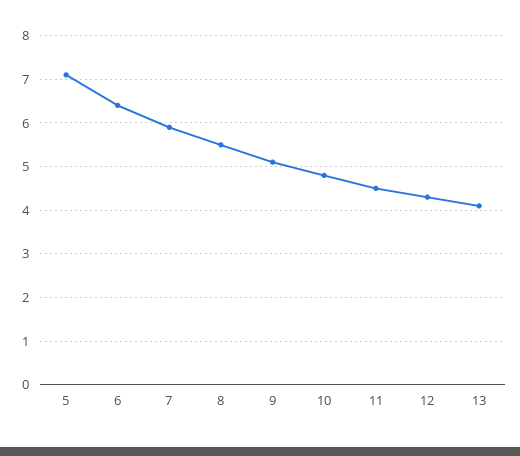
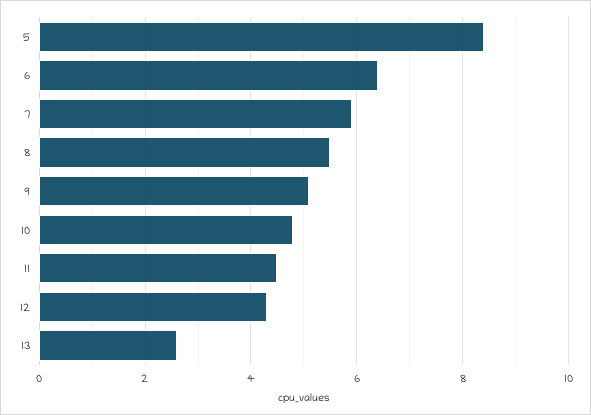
  {
-   "5": 7,
+   "5": 8.5,
    "6": 6.5,
    "7": 6,
    "8": 5.5,
    "9": 5,
    "10": 5,
    "11": 4.5,
    "12": 4.5,
-   "13": 4
+   "13": 2.5
  }

